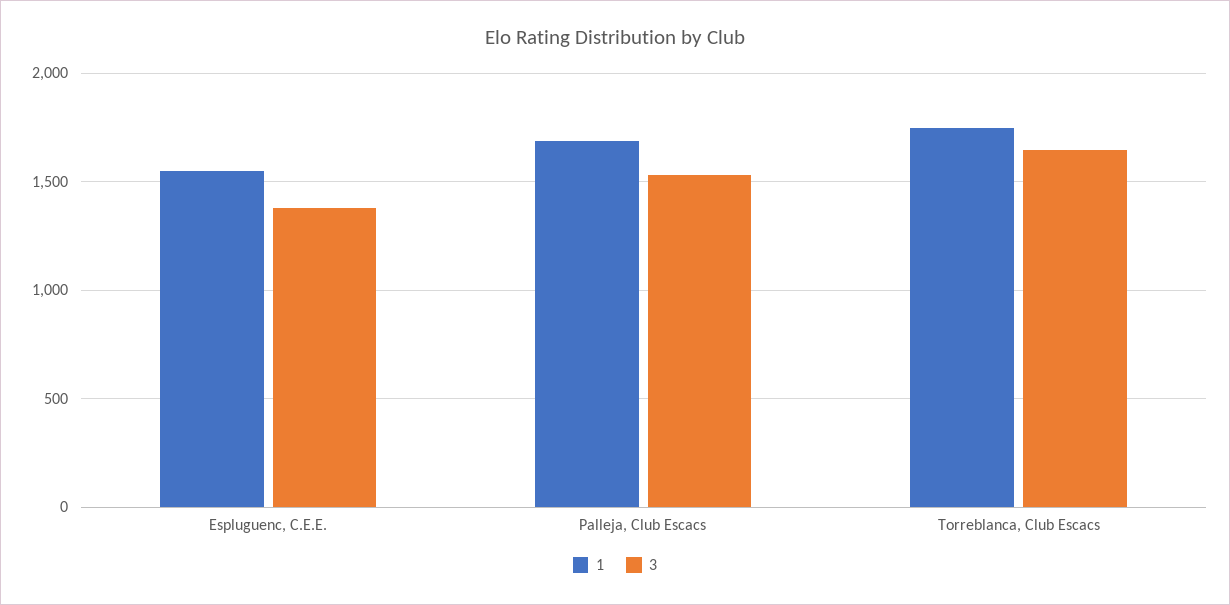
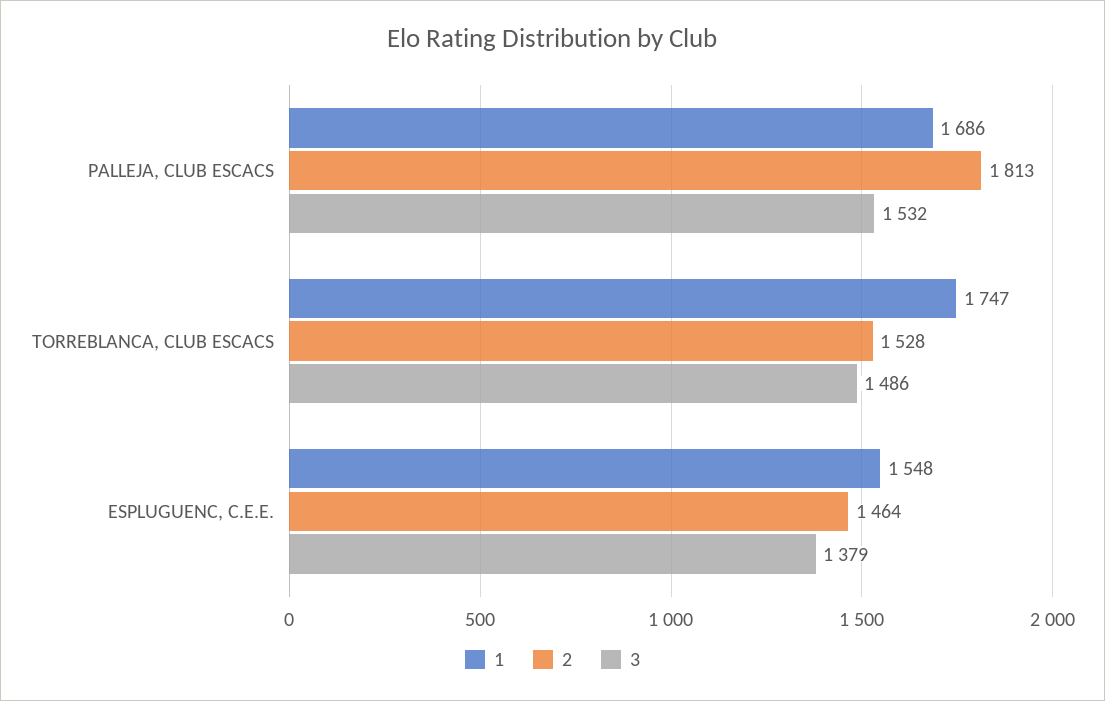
  {
    "1": {
      "Espluguenc, C.E.E.": 1548,
      "Palleja, Club Escacs": 1686,
      "Torreblanca, Club Escacs": 1747
    },
    "3": {
      "Espluguenc, C.E.E.": 1379,
      "Palleja, Club Escacs": 1532,
-     "Torreblanca, Club Escacs": 1650
+     "Torreblanca, Club Escacs": 1486
-   }
+   },
+   "2": {
+     "Palleja, Club Escacs": 1813,
+     "Torreblanca, Club Escacs": 1528,
+     "Espluguenc, C.E.E.": 1464
+   }
  }

